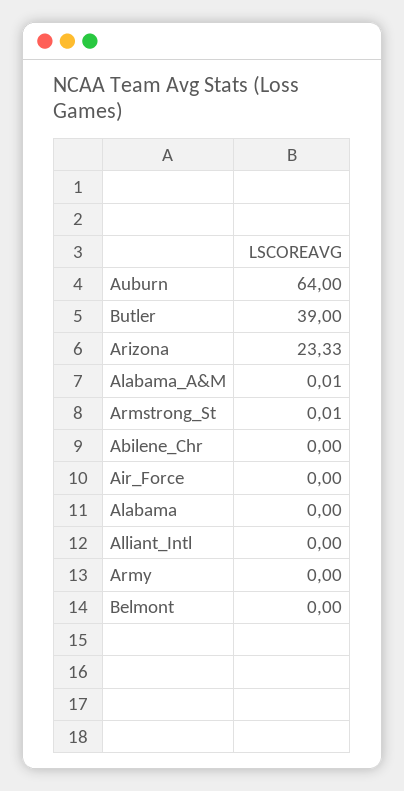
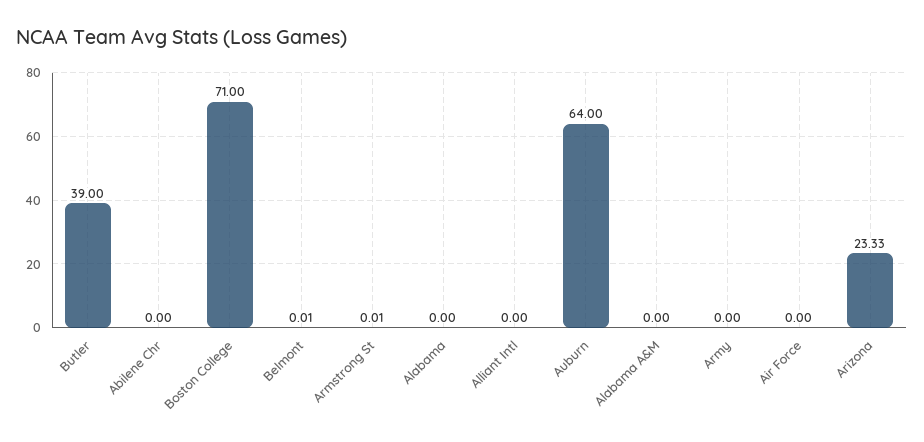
  {
    "Auburn": 64,
    "Butler": 39,
    "Arizona": 23.33,
-   "Alabama_A&M": 0.01,
+   "Alabama_A&M": 0,
    "Armstrong_St": 0.01,
    "Abilene_Chr": 0,
    "Air_Force": 0,
    "Alabama": 0,
    "Alliant_Intl": 0,
    "Army": 0,
-   "Belmont": 0
+   "Belmont": 0.01,
+   "Boston College": 71
  }

